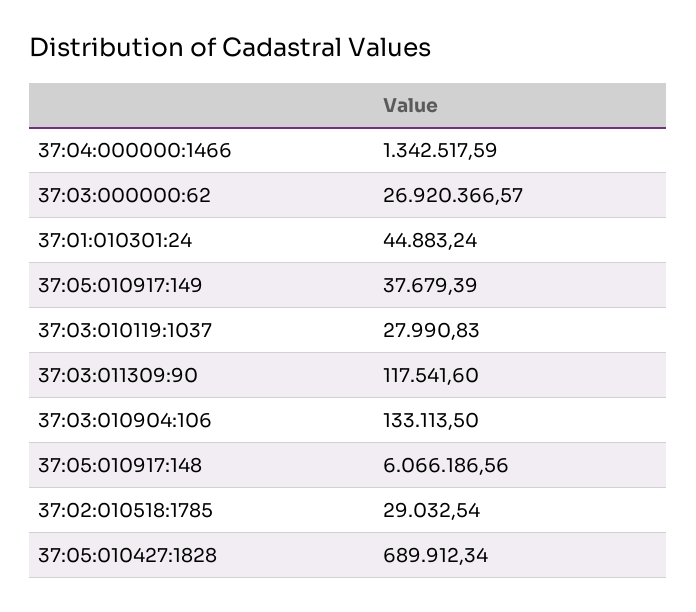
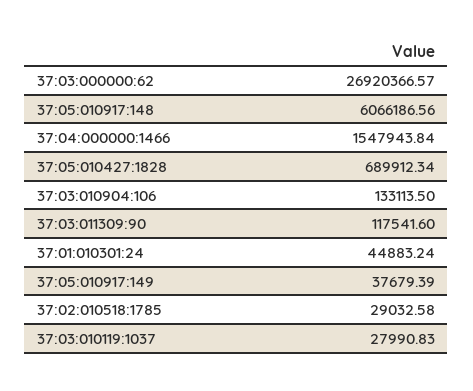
  {
-   "37:04:000000:1466": 1342517.59,
+   "37:04:000000:1466": 1547943.84,
    "37:03:000000:62": 26920366.57,
    "37:01:010301:24": 44883.24,
    "37:05:010917:149": 37679.39,
    "37:03:010119:1037": 27990.83,
    "37:03:011309:90": 117541.6,
    "37:03:010904:106": 133113.5,
    "37:05:010917:148": 6066186.56,
-   "37:02:010518:1785": 29032.54,
+   "37:02:010518:1785": 29032.58,
    "37:05:010427:1828": 689912.34
  }

